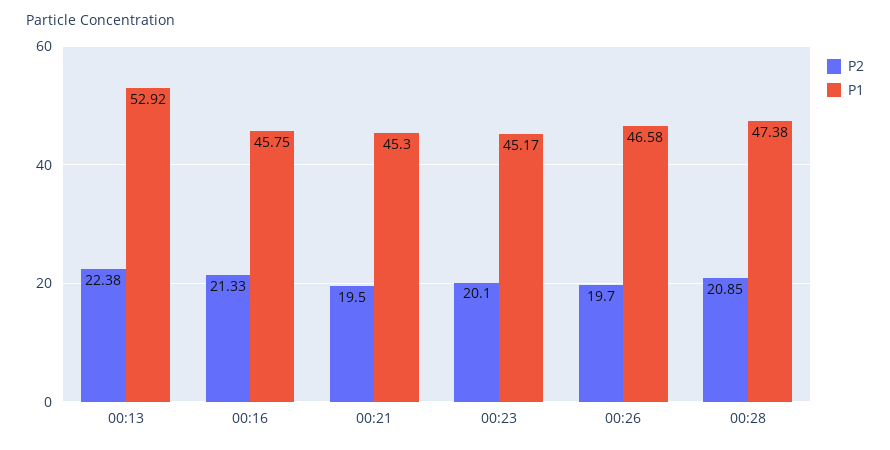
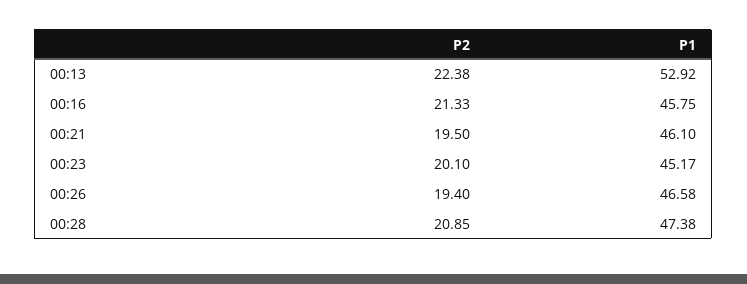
  {
    "P2": {
      "00:13": 22.38,
      "00:16": 21.33,
      "00:21": 19.5,
      "00:23": 20.1,
-     "00:26": 19.7,
+     "00:26": 19.4,
      "00:28": 20.85
    },
    "P1": {
      "00:13": 52.92,
      "00:16": 45.75,
-     "00:21": 45.3,
+     "00:21": 46.1,
      "00:23": 45.17,
      "00:26": 46.58,
      "00:28": 47.38
    }
  }

